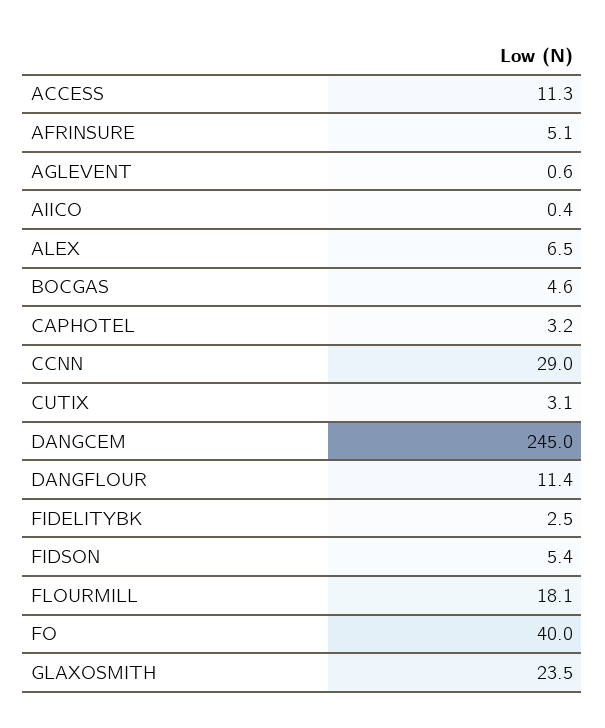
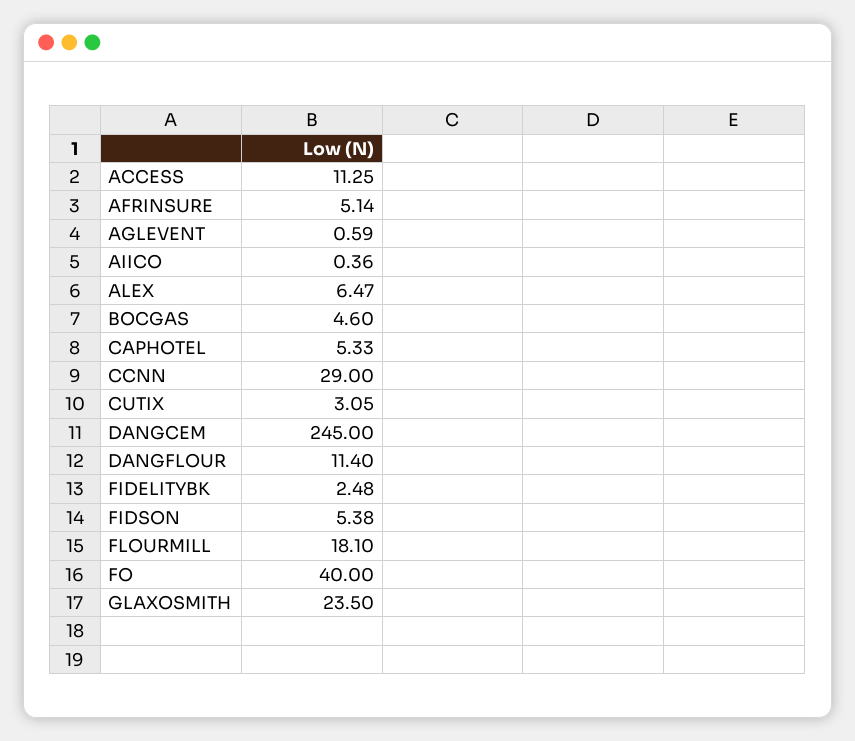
  {
    "ACCESS": 11.25,
    "AFRINSURE": 5.14,
    "AGLEVENT": 0.59,
    "AIICO": 0.36,
    "ALEX": 6.47,
    "BOCGAS": 4.6,
-   "CAPHOTEL": 3.2,
+   "CAPHOTEL": 5.33,
    "CCNN": 29,
    "CUTIX": 3.05,
    "DANGCEM": 245,
    "DANGFLOUR": 11.4,
    "FIDELITYBK": 2.48,
    "FIDSON": 5.38,
    "FLOURMILL": 18.1,
    "FO": 40,
    "GLAXOSMITH": 23.5
  }

